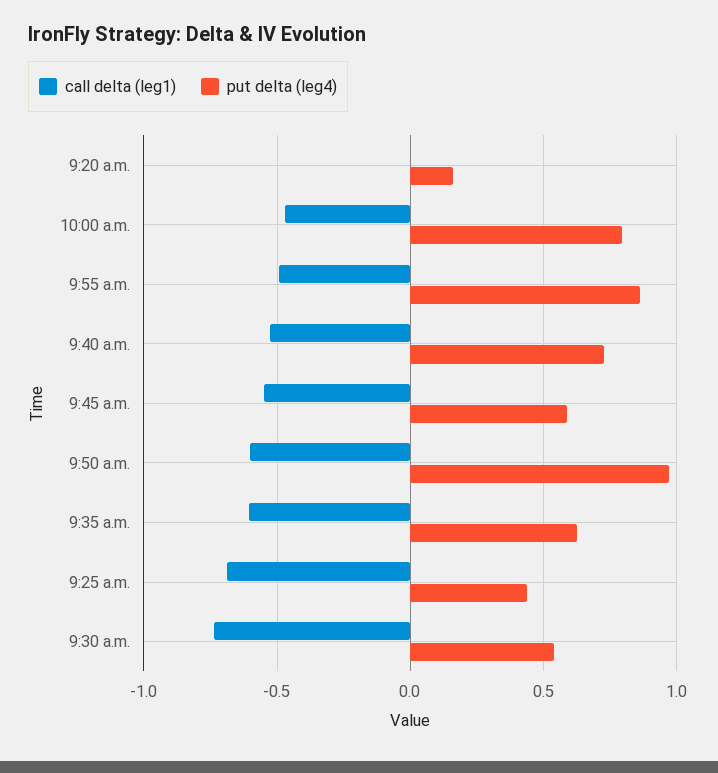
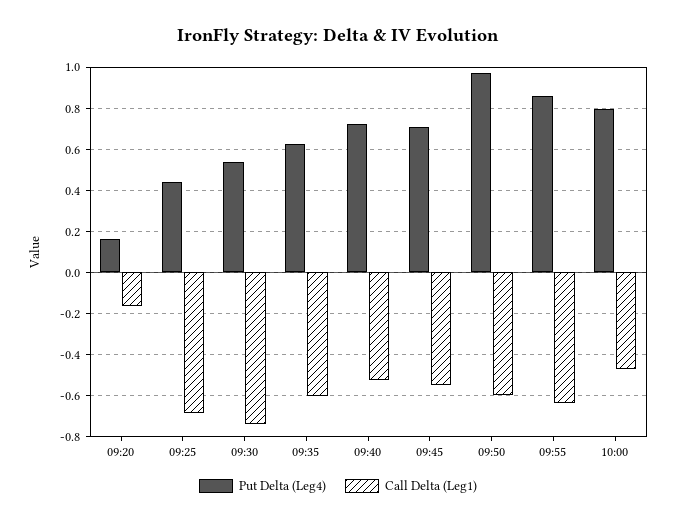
  {
    "call delta (leg1)": {
-     "9:20 a.m.": 0,
+     "9:20 a.m.": -0.15,
      "10:00 a.m.": -0.45,
-     "9:55 a.m.": -0.5,
+     "9:55 a.m.": -0.65,
      "9:40 a.m.": -0.55,
      "9:45 a.m.": -0.55,
      "9:50 a.m.": -0.6,
      "9:35 a.m.": -0.6,
      "9:25 a.m.": -0.7,
      "9:30 a.m.": -0.75
    },
    "put delta (leg4)": {
      "9:20 a.m.": 0.15,
      "10:00 a.m.": 0.8,
      "9:55 a.m.": 0.85,
      "9:40 a.m.": 0.75,
-     "9:45 a.m.": 0.6,
+     "9:45 a.m.": 0.7,
      "9:50 a.m.": 0.95,
      "9:35 a.m.": 0.6,
      "9:25 a.m.": 0.45,
      "9:30 a.m.": 0.55
    }
  }

